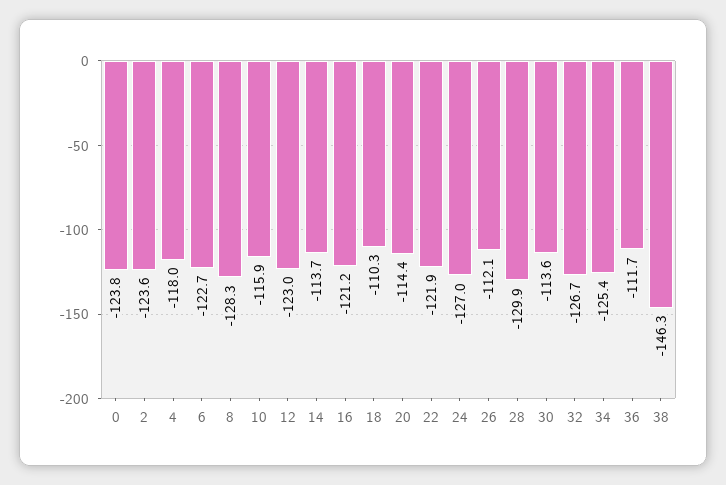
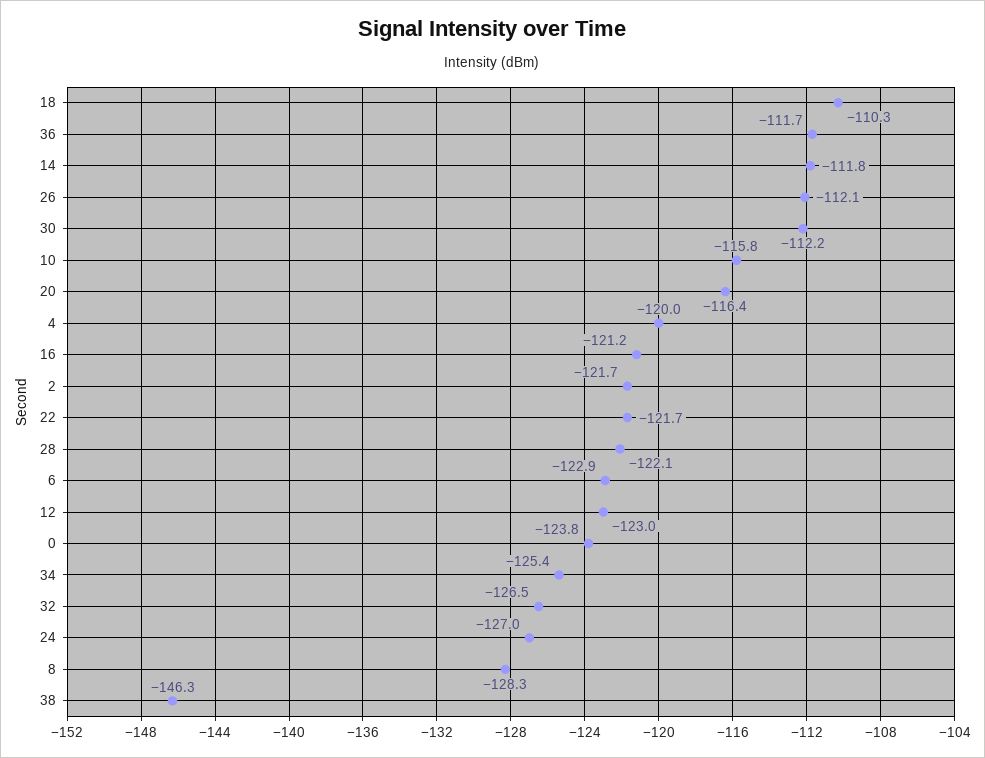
  {
    "0": -123.8,
-   "2": -123.6,
+   "2": -121.7,
-   "4": -118,
+   "4": -120,
-   "6": -122.7,
+   "6": -122.9,
    "8": -128.3,
-   "10": -115.9,
+   "10": -115.8,
    "12": -123,
-   "14": -113.7,
+   "14": -111.8,
    "16": -121.2,
    "18": -110.3,
-   "20": -114.4,
+   "20": -116.4,
-   "22": -121.9,
+   "22": -121.7,
    "24": -127,
    "26": -112.1,
-   "28": -129.9,
+   "28": -122.1,
-   "30": -113.6,
+   "30": -112.2,
-   "32": -126.7,
+   "32": -126.5,
    "34": -125.4,
    "36": -111.7,
    "38": -146.3
  }

